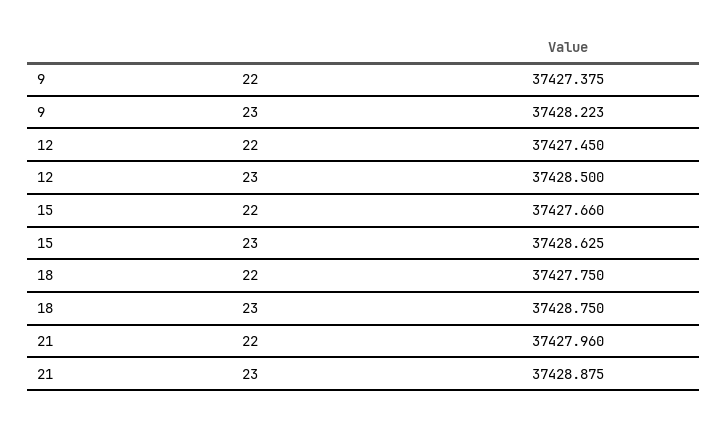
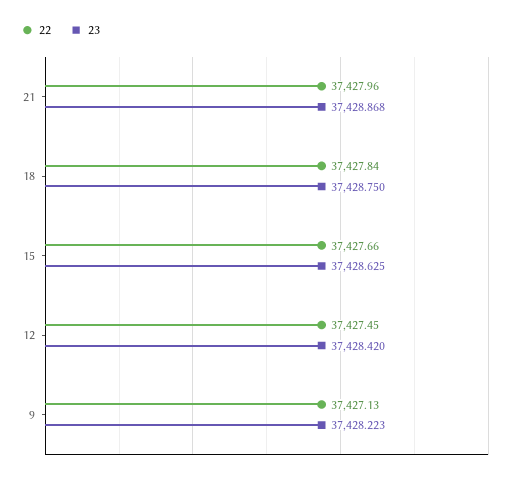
  {
    "22": {
-     "9": 37427.375,
+     "9": 37427.13,
      "12": 37427.45,
      "15": 37427.66,
-     "18": 37427.75,
+     "18": 37427.84,
      "21": 37427.96
    },
    "23": {
      "9": 37428.223,
-     "12": 37428.5,
+     "12": 37428.42,
      "15": 37428.625,
      "18": 37428.75,
-     "21": 37428.875
+     "21": 37428.868
    }
  }

